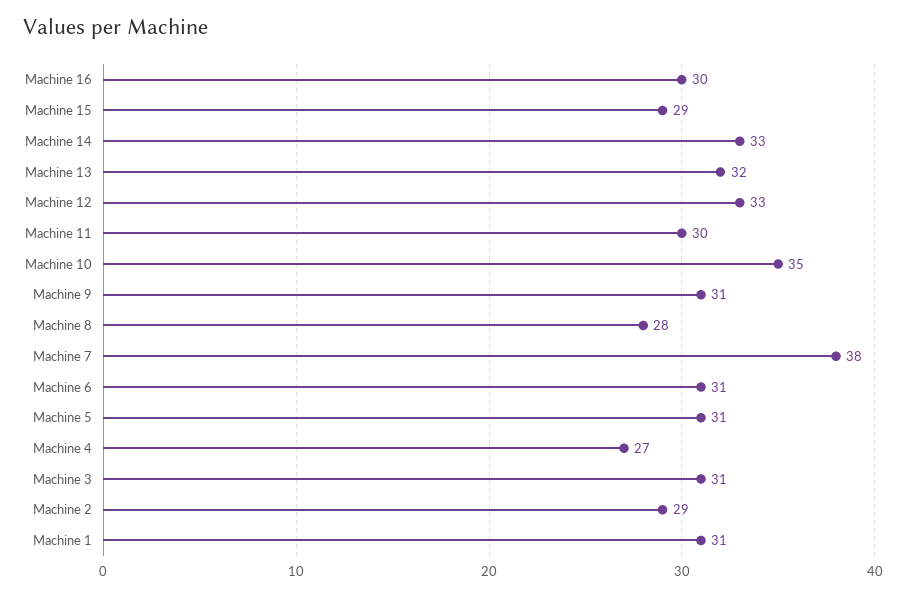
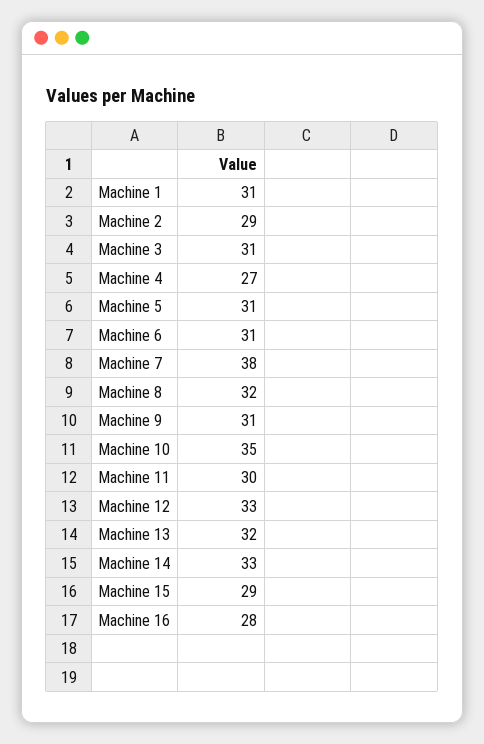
  {
-   "Machine 16": 30,
+   "Machine 16": 28,
    "Machine 15": 29,
    "Machine 14": 33,
    "Machine 13": 32,
    "Machine 12": 33,
    "Machine 11": 30,
    "Machine 10": 35,
    "Machine 9": 31,
-   "Machine 8": 28,
+   "Machine 8": 32,
    "Machine 7": 38,
    "Machine 6": 31,
    "Machine 5": 31,
    "Machine 4": 27,
    "Machine 3": 31,
    "Machine 2": 29,
    "Machine 1": 31
  }

